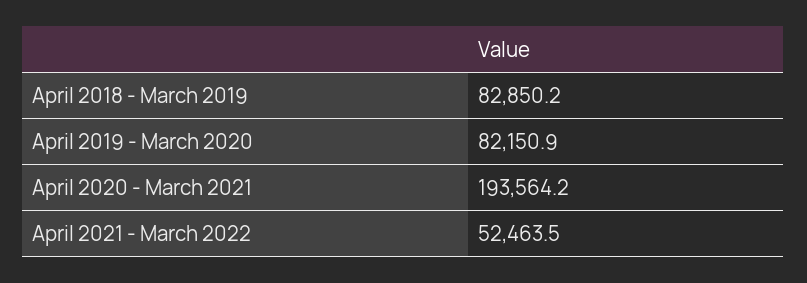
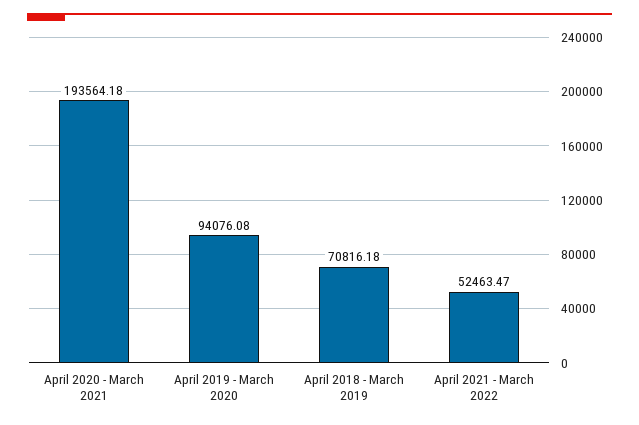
  {
-   "April 2018 - March 2019": 82850.2,
+   "April 2018 - March 2019": 70816.18,
-   "April 2019 - March 2020": 82150.9,
+   "April 2019 - March 2020": 94076.08,
    "April 2020 - March 2021": 193564.18,
    "April 2021 - March 2022": 52463.47
  }

